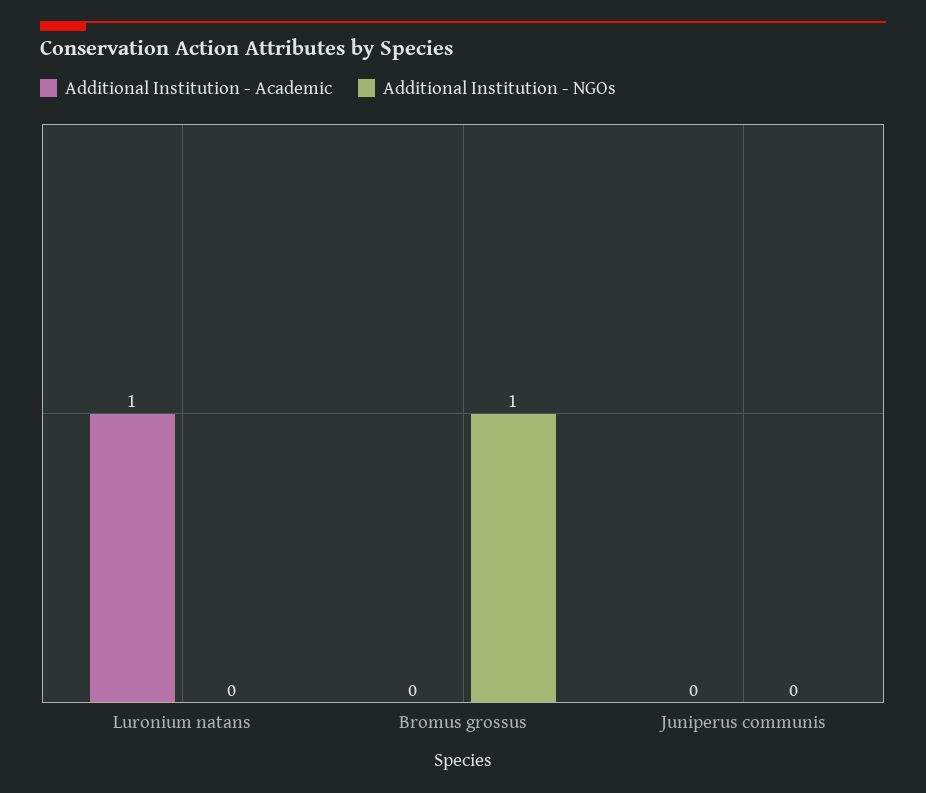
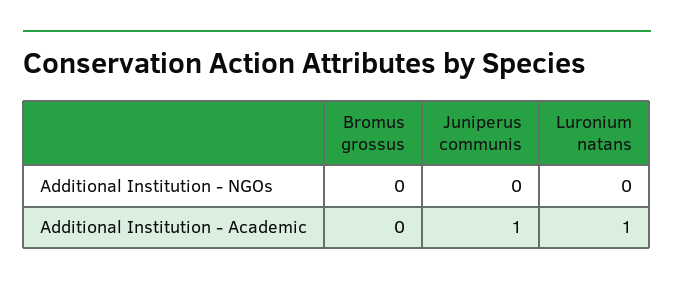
  {
    "Additional Institution - Academic": {
      "Luronium natans": 1,
      "Bromus grossus": 0,
-     "Juniperus communis": 0
+     "Juniperus communis": 1
    },
    "Additional Institution - NGOs": {
      "Luronium natans": 0,
-     "Bromus grossus": 1,
+     "Bromus grossus": 0,
      "Juniperus communis": 0
    }
  }

